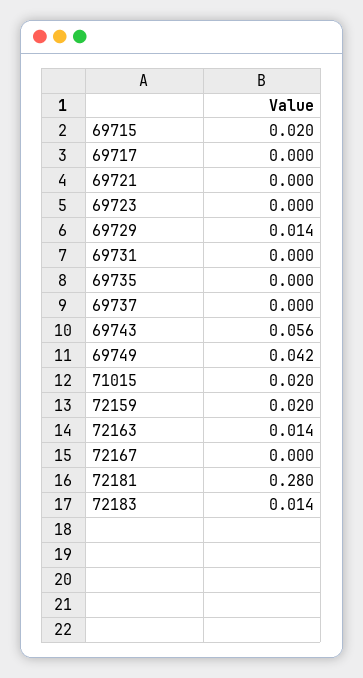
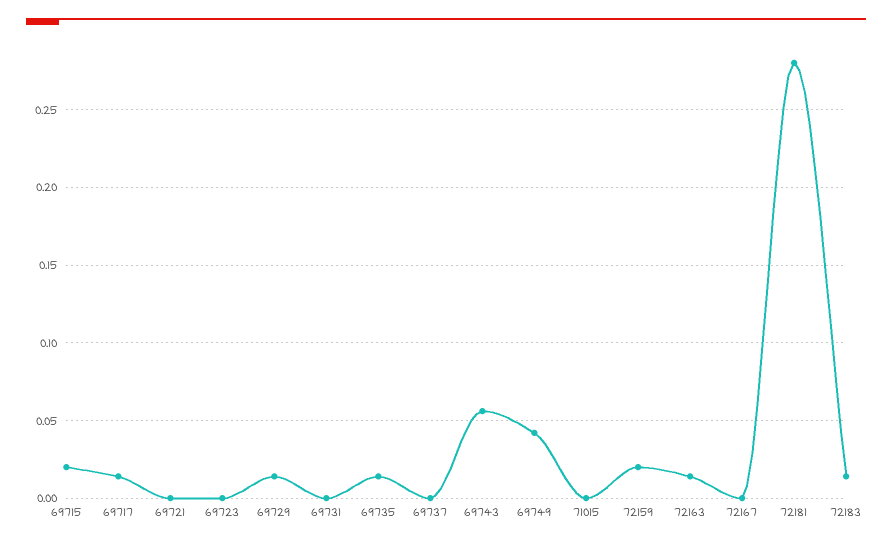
  {
    "69715": 0.02,
-   "69717": 0,
+   "69717": 0.015,
    "69721": 0,
    "69723": 0,
    "69729": 0.014,
    "69731": 0,
-   "69735": 0,
+   "69735": 0.015,
    "69737": 0,
    "69743": 0.056,
    "69749": 0.042,
-   "71015": 0.02,
+   "71015": 0,
    "72159": 0.02,
    "72163": 0.014,
    "72167": 0,
    "72181": 0.28,
    "72183": 0.014
  }

